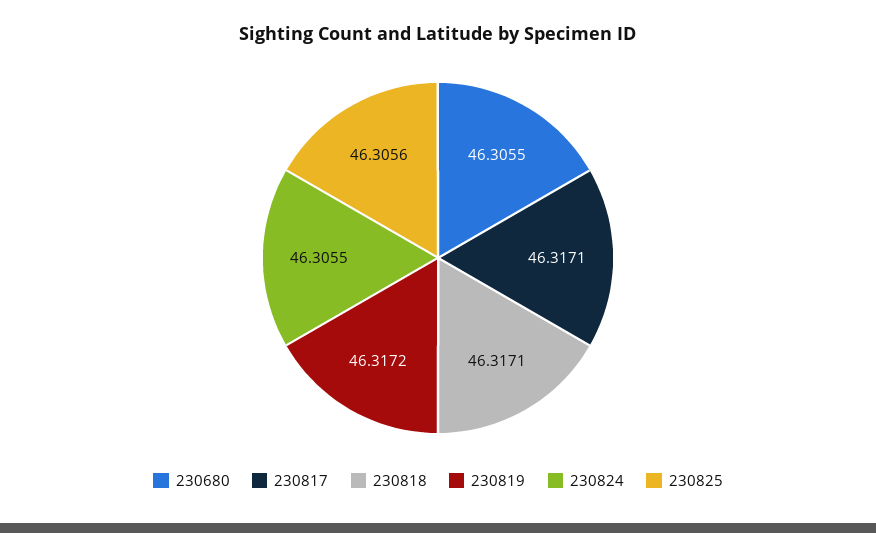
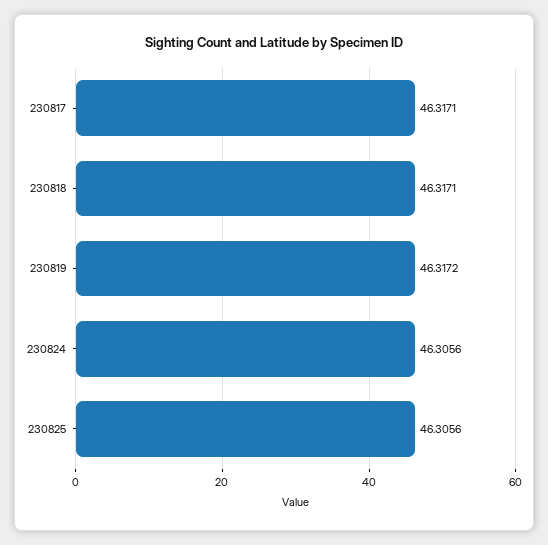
  {
-   "230680": 46.3055,
    "230817": 46.3171,
    "230818": 46.3171,
    "230819": 46.3172,
-   "230824": 46.3055,
+   "230824": 46.3056,
    "230825": 46.3056
  }

